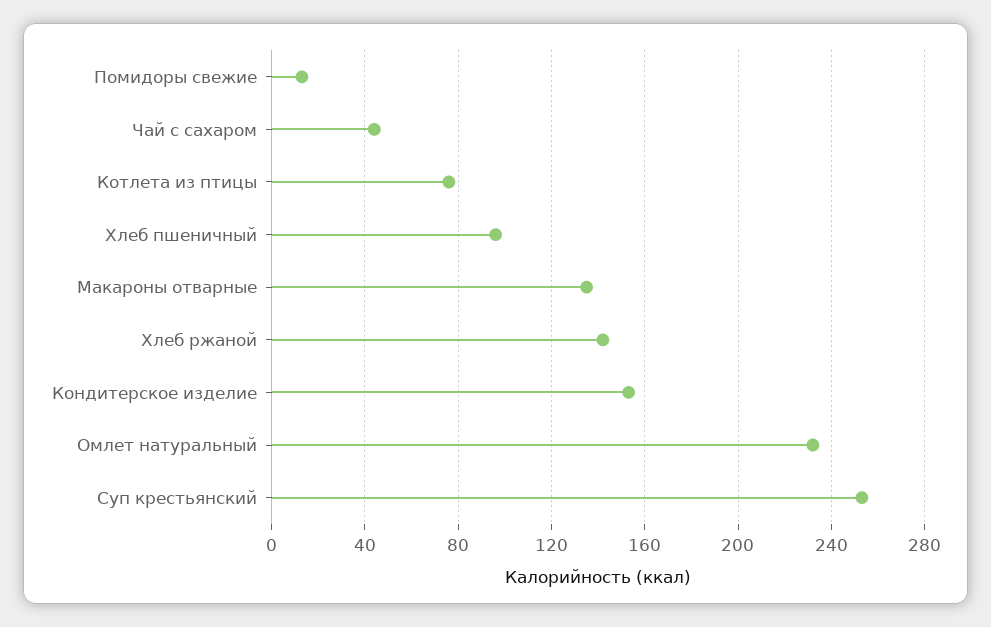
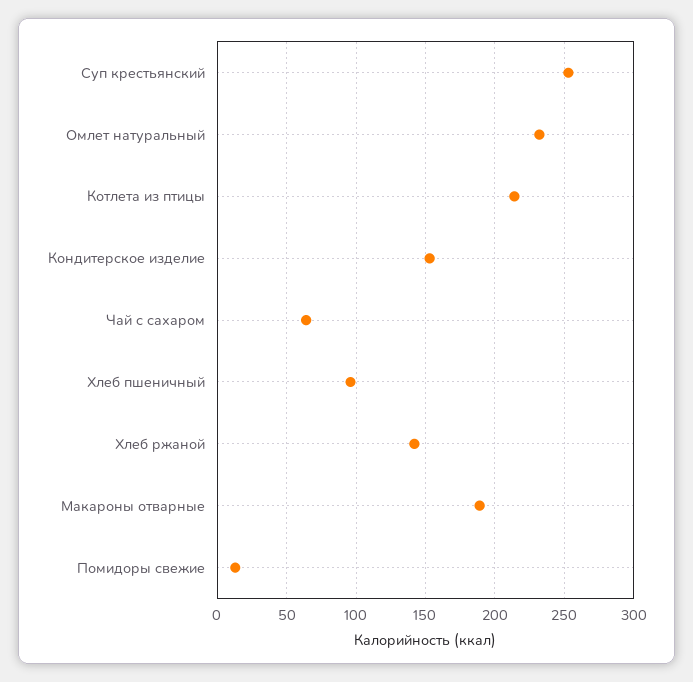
  {
    "Помидоры свежие": 15,
-   "Чай с сахаром": 45,
+   "Чай с сахаром": 65,
-   "Котлета из птицы": 75,
+   "Котлета из птицы": 215,
    "Хлеб пшеничный": 95,
-   "Макароны отварные": 135,
+   "Макароны отварные": 190,
    "Хлеб ржаной": 140,
    "Кондитерское изделие": 155,
    "Омлет натуральный": 230,
    "Суп крестьянский": 255
  }

